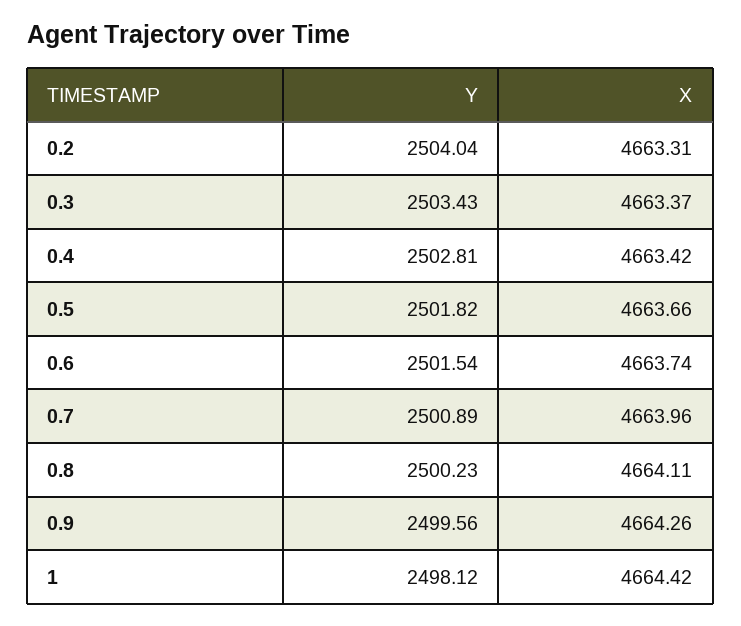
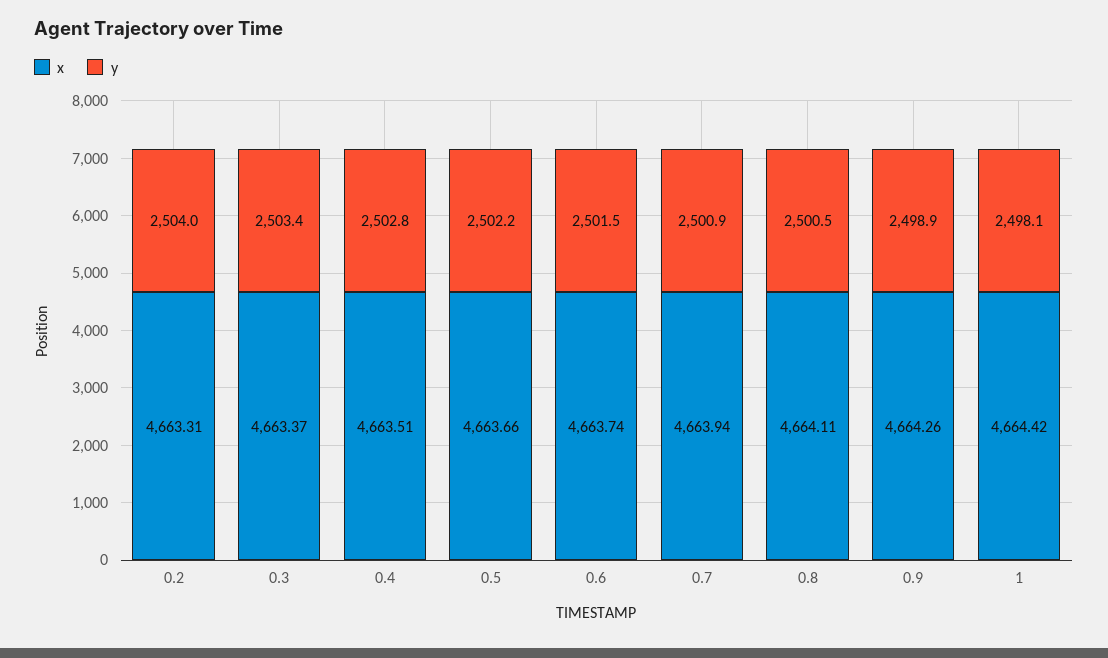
  {
    "Y": {
      "0.2": 2504.04,
      "0.3": 2503.43,
      "0.4": 2502.81,
-     "0.5": 2501.82,
+     "0.5": 2502.2,
      "0.6": 2501.54,
      "0.7": 2500.89,
-     "0.8": 2500.23,
+     "0.8": 2500.5,
-     "0.9": 2499.56,
+     "0.9": 2498.9,
      "1": 2498.12
    },
    "X": {
      "0.2": 4663.31,
      "0.3": 4663.37,
-     "0.4": 4663.42,
+     "0.4": 4663.51,
      "0.5": 4663.66,
      "0.6": 4663.74,
-     "0.7": 4663.96,
+     "0.7": 4663.94,
      "0.8": 4664.11,
      "0.9": 4664.26,
      "1": 4664.42
    }
  }

